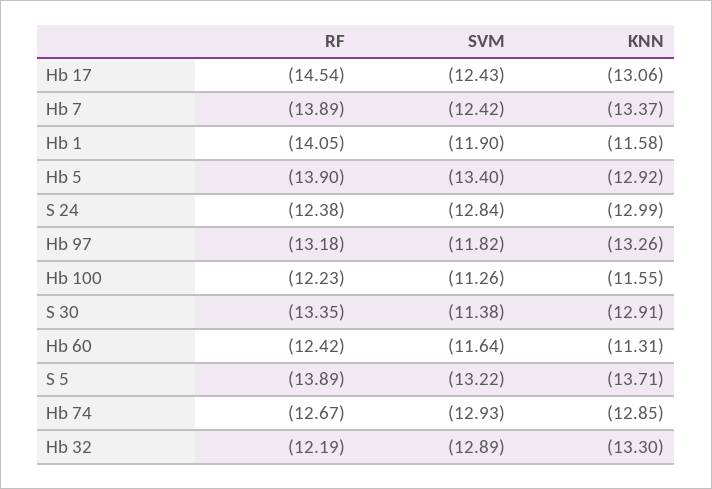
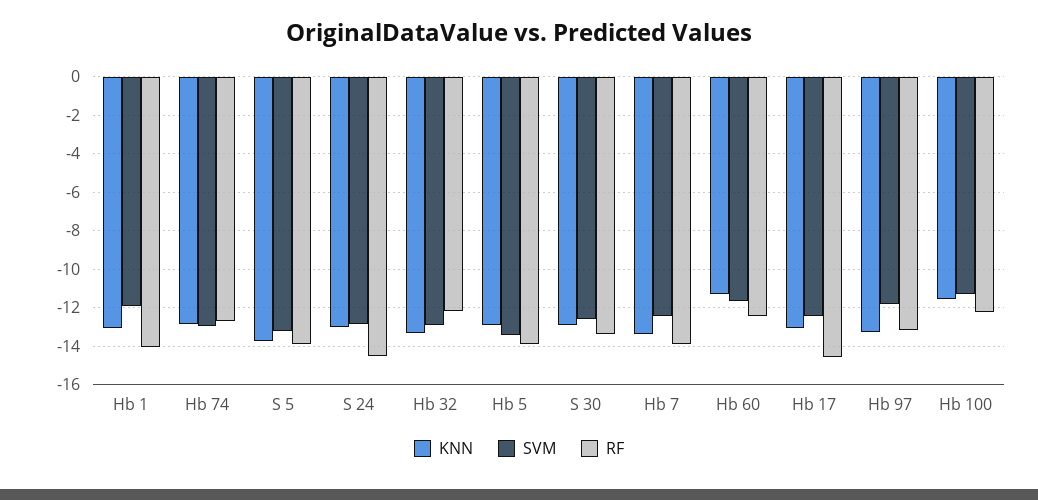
  {
    "RF": {
      "Hb 17": -14.54,
      "Hb 7": -13.89,
      "Hb 1": -14.05,
      "Hb 5": -13.9,
-     "S 24": -12.38,
+     "S 24": -14.5,
      "Hb 97": -13.18,
      "Hb 100": -12.23,
      "S 30": -13.35,
      "Hb 60": -12.42,
      "S 5": -13.89,
      "Hb 74": -12.67,
      "Hb 32": -12.19
    },
    "SVM": {
      "Hb 17": -12.43,
      "Hb 7": -12.42,
      "Hb 1": -11.9,
      "Hb 5": -13.4,
      "S 24": -12.84,
      "Hb 97": -11.82,
      "Hb 100": -11.26,
-     "S 30": -11.38,
+     "S 30": -12.5,
      "Hb 60": -11.64,
      "S 5": -13.22,
      "Hb 74": -12.93,
      "Hb 32": -12.89
    },
    "KNN": {
      "Hb 17": -13.06,
      "Hb 7": -13.37,
-     "Hb 1": -11.58,
+     "Hb 1": -13,
      "Hb 5": -12.92,
      "S 24": -12.99,
      "Hb 97": -13.26,
      "Hb 100": -11.55,
      "S 30": -12.91,
      "Hb 60": -11.31,
      "S 5": -13.71,
      "Hb 74": -12.85,
      "Hb 32": -13.3
    }
  }

